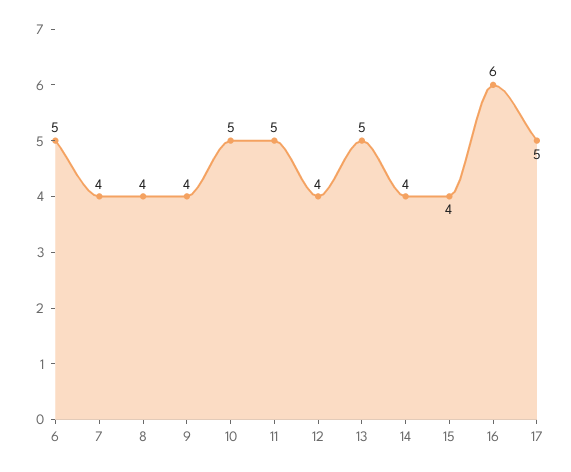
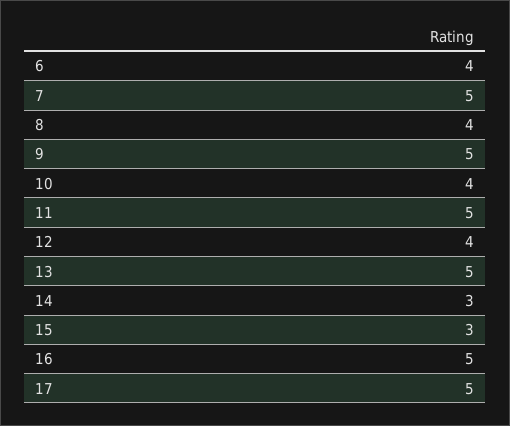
  {
-   "6": 5,
+   "6": 4,
-   "7": 4,
+   "7": 5,
    "8": 4,
-   "9": 4,
+   "9": 5,
-   "10": 5,
+   "10": 4,
    "11": 5,
    "12": 4,
    "13": 5,
-   "14": 4,
+   "14": 3,
-   "15": 4,
+   "15": 3,
-   "16": 6,
+   "16": 5,
    "17": 5
  }

